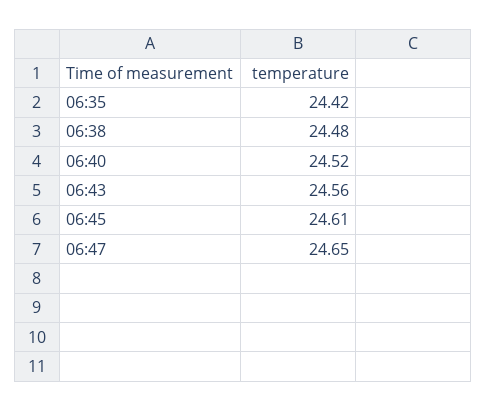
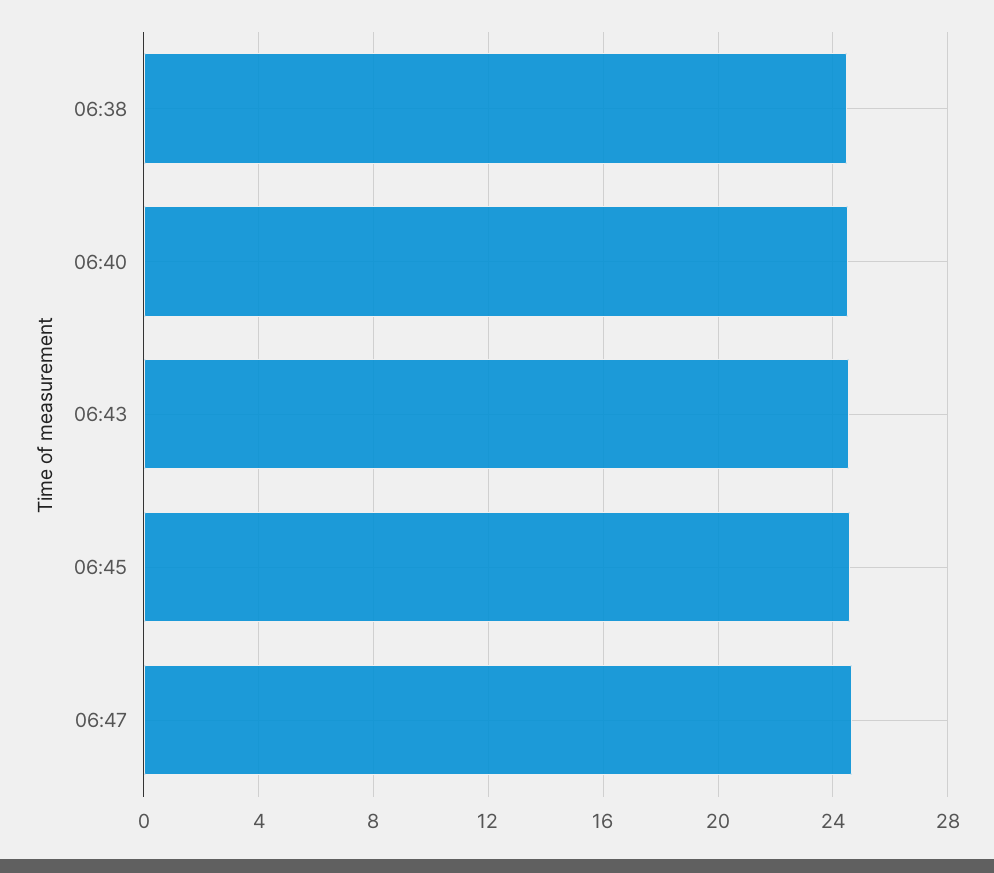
  {
-   "06:35": 24.42,
    "06:38": 24.48,
    "06:40": 24.52,
    "06:43": 24.56,
    "06:45": 24.61,
    "06:47": 24.65
  }

